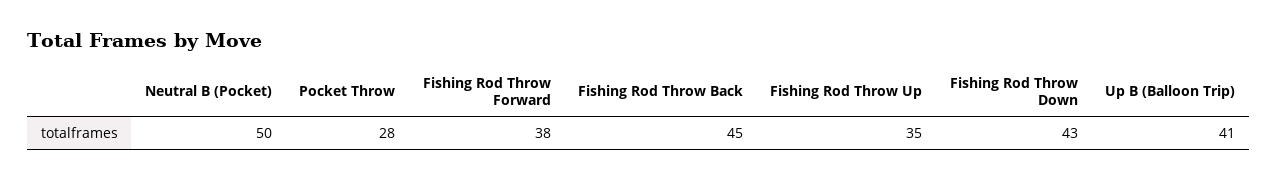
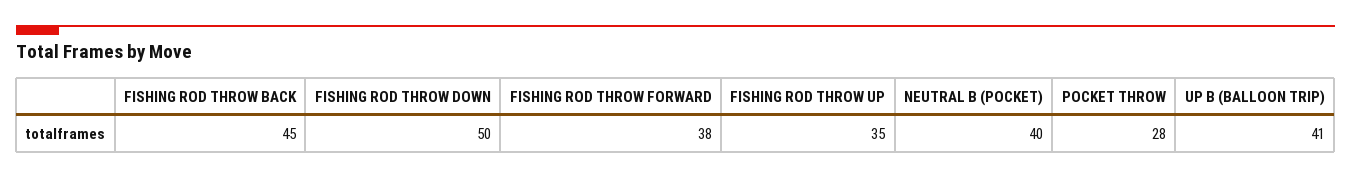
  {
-   "Neutral B (Pocket)": 50,
+   "Neutral B (Pocket)": 40,
    "Pocket Throw": 28,
    "Fishing Rod Throw Forward": 38,
    "Fishing Rod Throw Back": 45,
    "Fishing Rod Throw Up": 35,
-   "Fishing Rod Throw Down": 43,
+   "Fishing Rod Throw Down": 50,
    "Up B (Balloon Trip)": 41
  }

